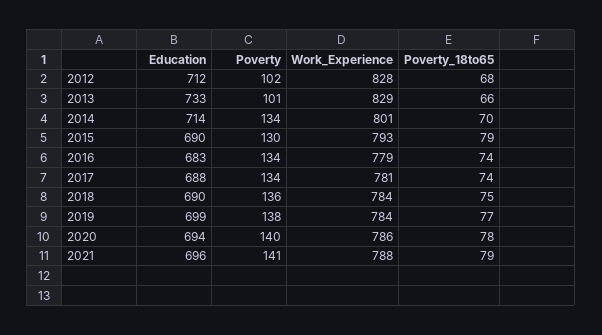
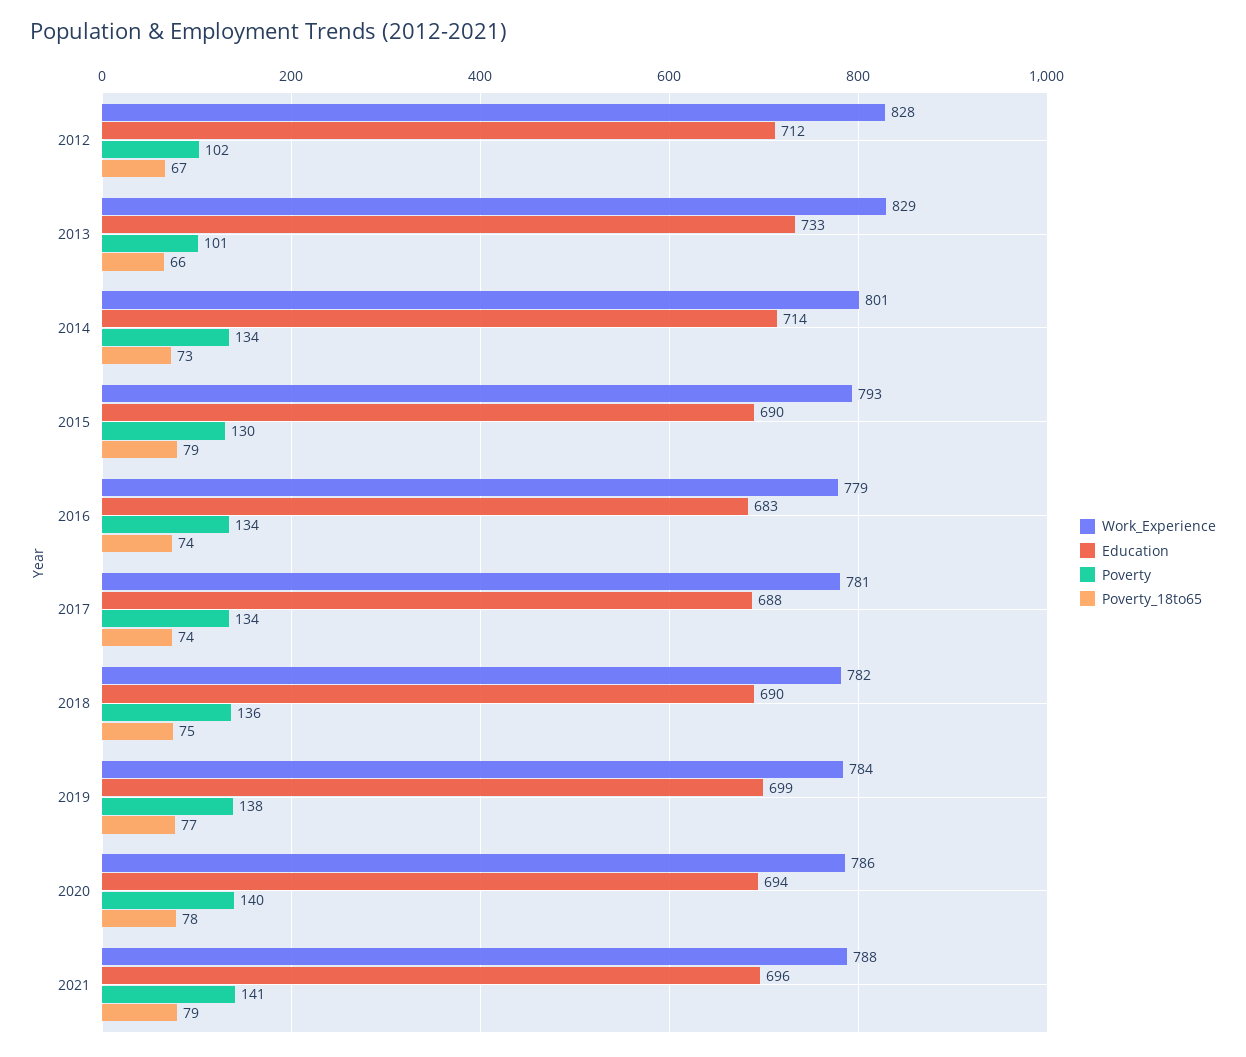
  {
    "Education": {
      "2012": 712,
      "2013": 733,
      "2014": 714,
      "2015": 690,
      "2016": 683,
      "2017": 688,
      "2018": 690,
      "2019": 699,
      "2020": 694,
      "2021": 696
    },
    "Poverty": {
      "2012": 102,
      "2013": 101,
      "2014": 134,
      "2015": 130,
      "2016": 134,
      "2017": 134,
      "2018": 136,
      "2019": 138,
      "2020": 140,
      "2021": 141
    },
    "Work_Experience": {
      "2012": 828,
      "2013": 829,
      "2014": 801,
      "2015": 793,
      "2016": 779,
      "2017": 781,
-     "2018": 784,
+     "2018": 782,
      "2019": 784,
      "2020": 786,
      "2021": 788
    },
    "Poverty_18to65": {
-     "2012": 68,
+     "2012": 67,
      "2013": 66,
-     "2014": 70,
+     "2014": 73,
      "2015": 79,
      "2016": 74,
      "2017": 74,
      "2018": 75,
      "2019": 77,
      "2020": 78,
      "2021": 79
    }
  }

